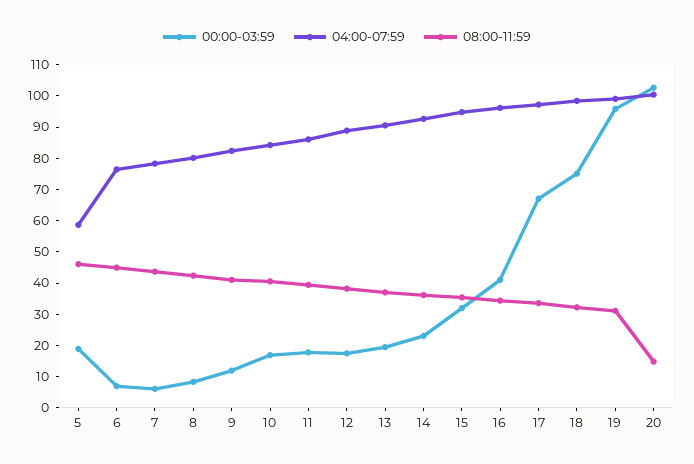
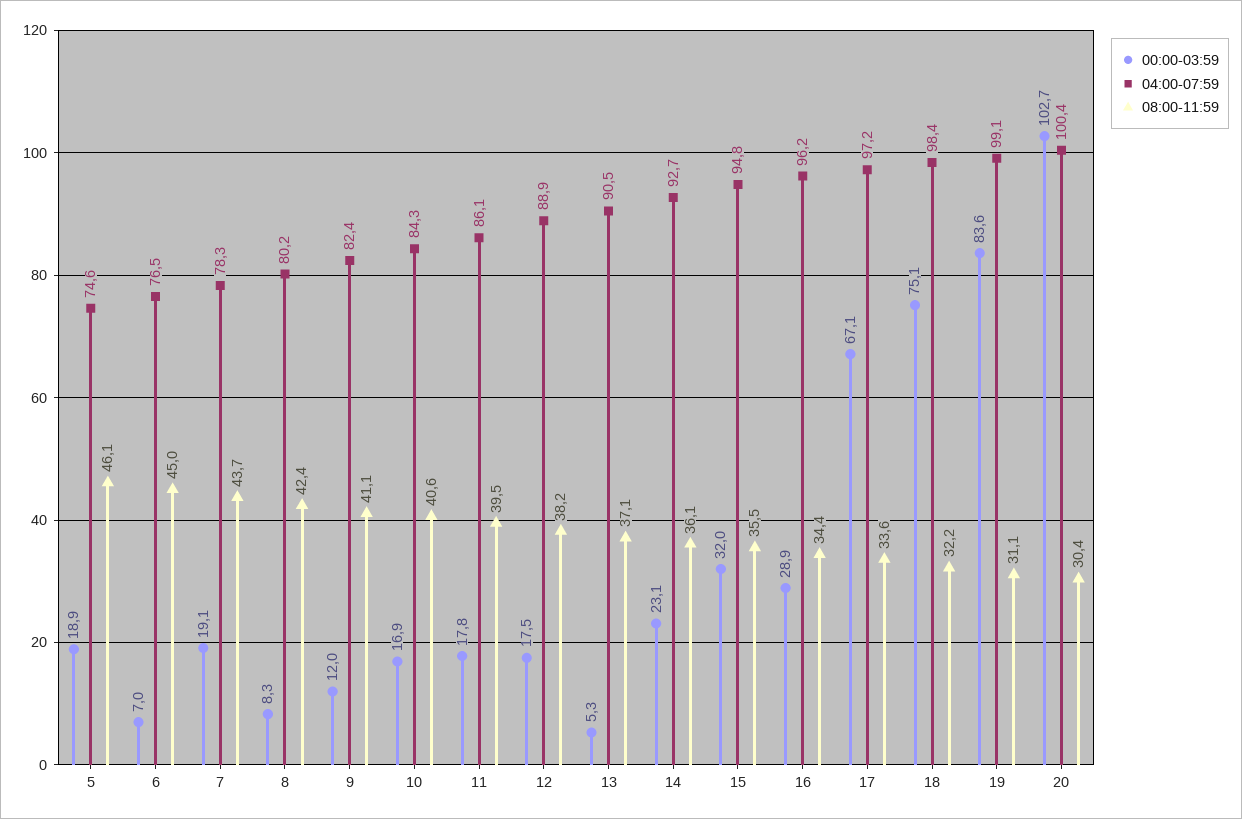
  {
    "00:00-03:59": {
      "5": 18.9,
      "6": 7,
-     "7": 5,
+     "7": 19.1,
      "8": 8.3,
      "9": 12,
      "10": 16.9,
      "11": 17.8,
      "12": 17.5,
-     "13": 20,
+     "13": 5.3,
      "14": 23.1,
      "15": 32,
-     "16": 40,
+     "16": 28.9,
      "17": 67.1,
      "18": 75.1,
-     "19": 95,
+     "19": 83.6,
      "20": 102.7
    },
    "04:00-07:59": {
-     "5": 60,
+     "5": 74.6,
      "6": 76.5,
      "7": 78.3,
      "8": 80.2,
      "9": 82.4,
      "10": 84.3,
      "11": 86.1,
      "12": 88.9,
      "13": 90.5,
      "14": 92.7,
      "15": 94.8,
      "16": 96.2,
      "17": 97.2,
      "18": 98.4,
      "19": 99.1,
      "20": 100.4
    },
    "08:00-11:59": {
      "5": 46.1,
      "6": 45,
      "7": 43.7,
      "8": 42.4,
      "9": 41.1,
      "10": 40.6,
      "11": 39.5,
      "12": 38.2,
      "13": 37.1,
      "14": 36.1,
      "15": 35.5,
      "16": 34.4,
      "17": 33.6,
      "18": 32.2,
      "19": 31.1,
-     "20": 15
+     "20": 30.4
    }
  }

